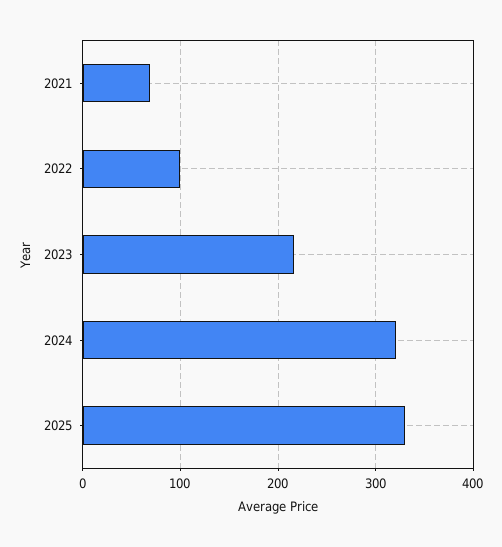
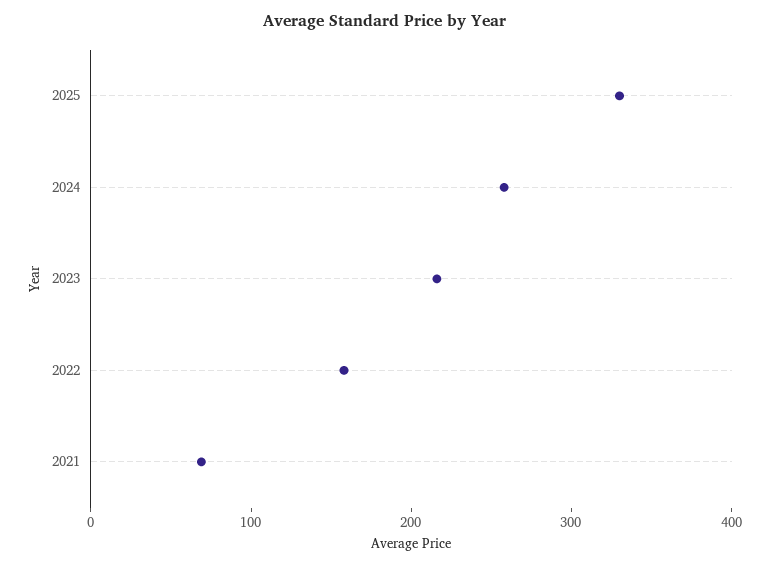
  {
    "2021": 70,
-   "2022": 100,
+   "2022": 160,
    "2023": 220,
-   "2024": 320,
+   "2024": 260,
    "2025": 330
  }

